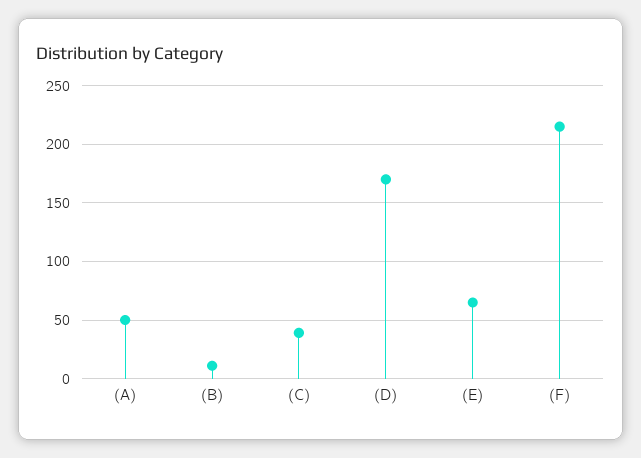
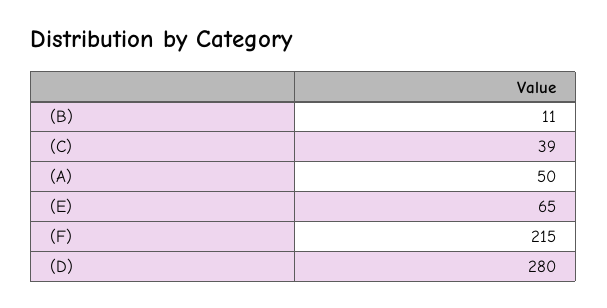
  {
    "(A)": 50,
    "(B)": 11,
    "(C)": 39,
-   "(D)": 170,
+   "(D)": 280,
    "(E)": 65,
    "(F)": 215
  }

